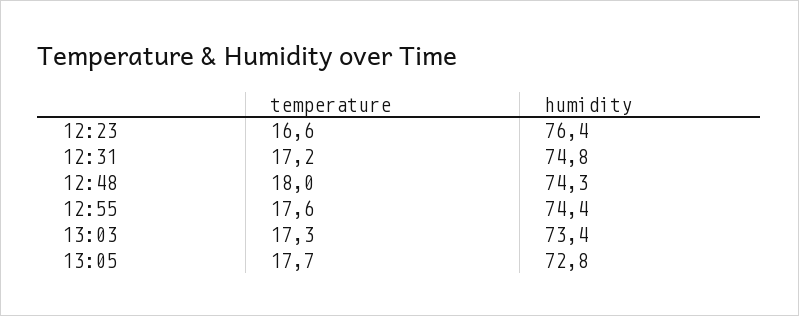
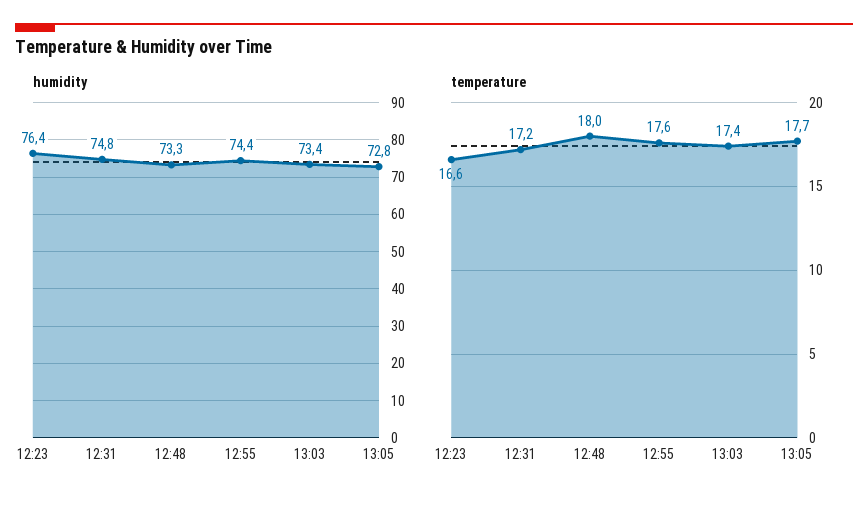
  {
    "temperature": {
      "12:23": 16.6,
      "12:31": 17.2,
      "12:48": 18,
      "12:55": 17.6,
-     "13:03": 17.3,
+     "13:03": 17.4,
      "13:05": 17.7
    },
    "humidity": {
      "12:23": 76.4,
      "12:31": 74.8,
-     "12:48": 74.3,
+     "12:48": 73.3,
      "12:55": 74.4,
      "13:03": 73.4,
      "13:05": 72.8
    }
  }

